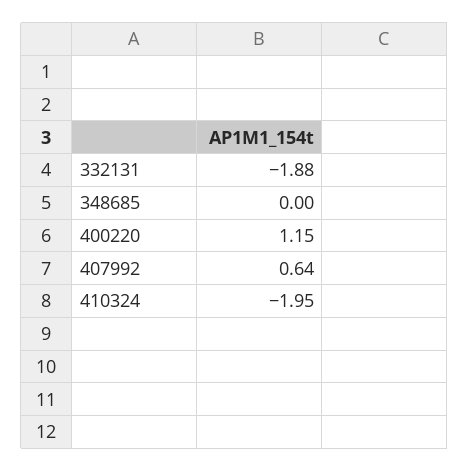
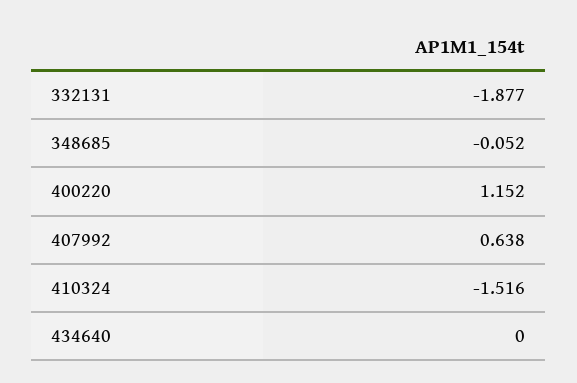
  {
    "332131": -1.877,
-   "348685": 0,
+   "348685": -0.052,
    "400220": 1.152,
    "407992": 0.638,
-   "410324": -1.95
+   "410324": -1.516,
+   "434640": 0
  }

